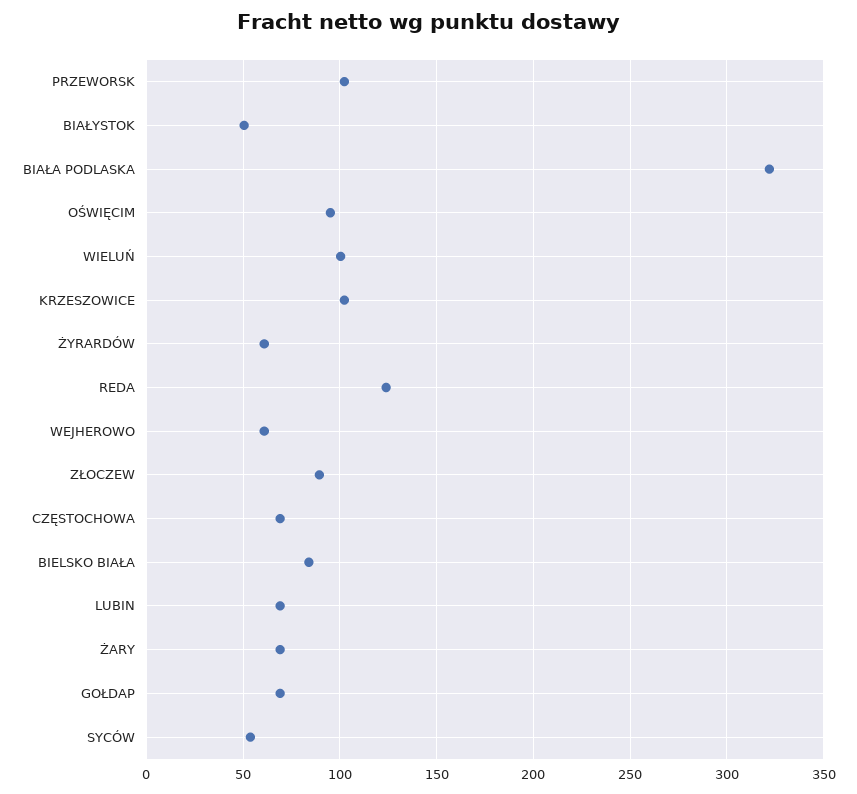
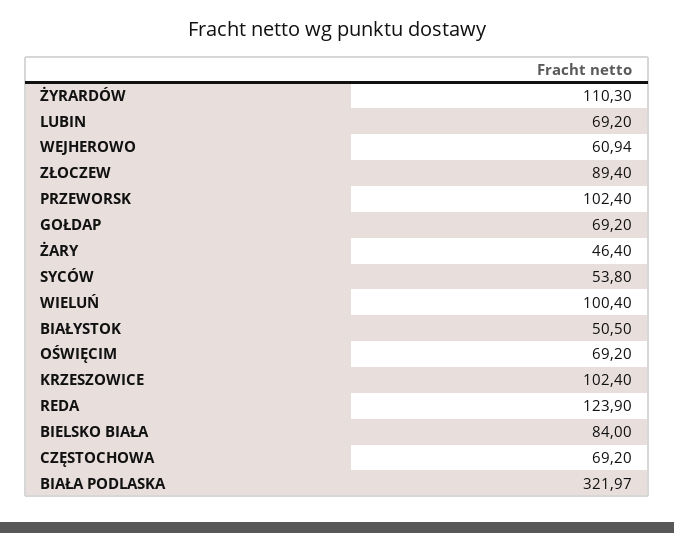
  {
    "PRZEWORSK": 102.4,
    "BIAŁYSTOK": 50.5,
    "BIAŁA PODLASKA": 321.97,
-   "OŚWIĘCIM": 95,
+   "OŚWIĘCIM": 69.2,
    "WIELUŃ": 100.4,
    "KRZESZOWICE": 102.4,
-   "ŻYRARDÓW": 60,
+   "ŻYRARDÓW": 110.3,
    "REDA": 123.9,
    "WEJHEROWO": 60.94,
    "ZŁOCZEW": 89.4,
    "CZĘSTOCHOWA": 69.2,
    "BIELSKO BIAŁA": 84,
    "LUBIN": 69.2,
-   "ŻARY": 70,
+   "ŻARY": 46.4,
    "GOŁDAP": 69.2,
    "SYCÓW": 53.8
  }

